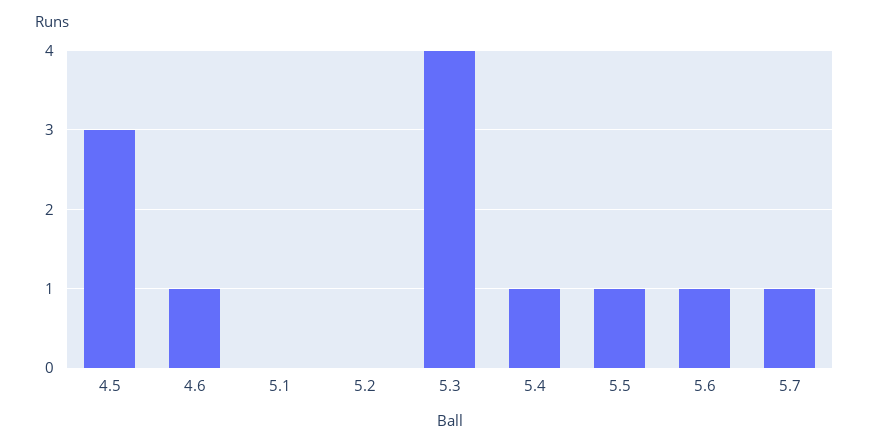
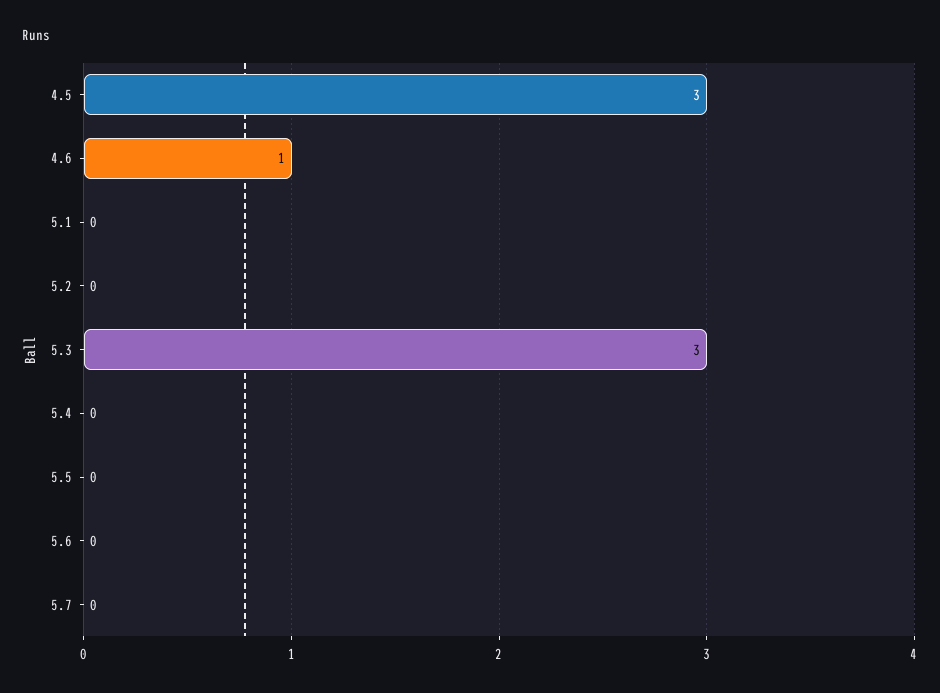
  {
    "4.5": 3,
    "4.6": 1,
    "5.1": 0,
    "5.2": 0,
-   "5.3": 4,
+   "5.3": 3,
-   "5.4": 1,
+   "5.4": 0,
-   "5.5": 1,
+   "5.5": 0,
-   "5.6": 1,
+   "5.6": 0,
-   "5.7": 1
+   "5.7": 0
  }

